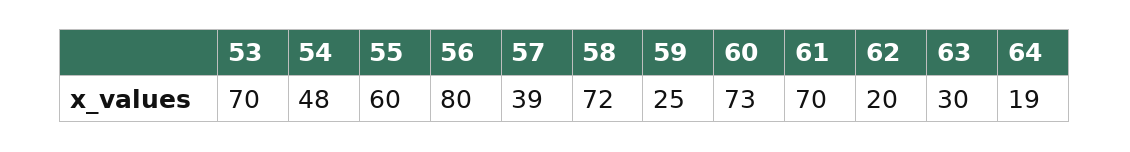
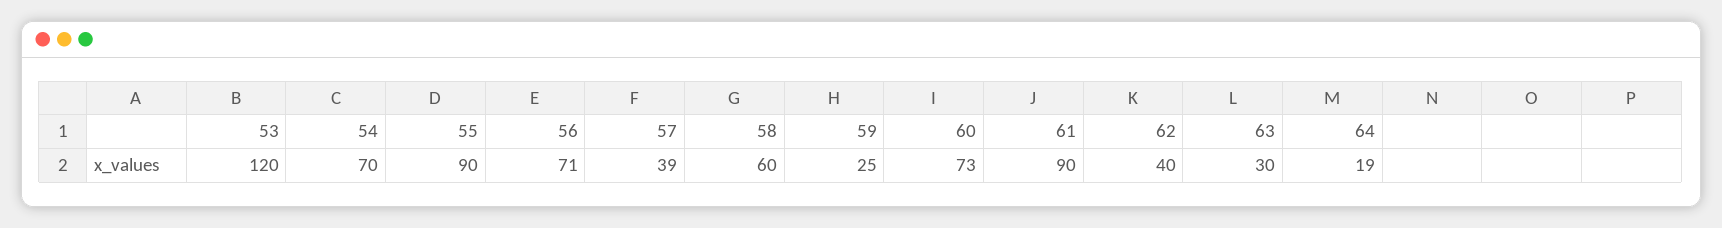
  {
-   "53": 70,
+   "53": 120,
-   "54": 48,
+   "54": 70,
-   "55": 60,
+   "55": 90,
-   "56": 80,
+   "56": 71,
    "57": 39,
-   "58": 72,
+   "58": 60,
    "59": 25,
    "60": 73,
-   "61": 70,
+   "61": 90,
-   "62": 20,
+   "62": 40,
    "63": 30,
    "64": 19
  }

